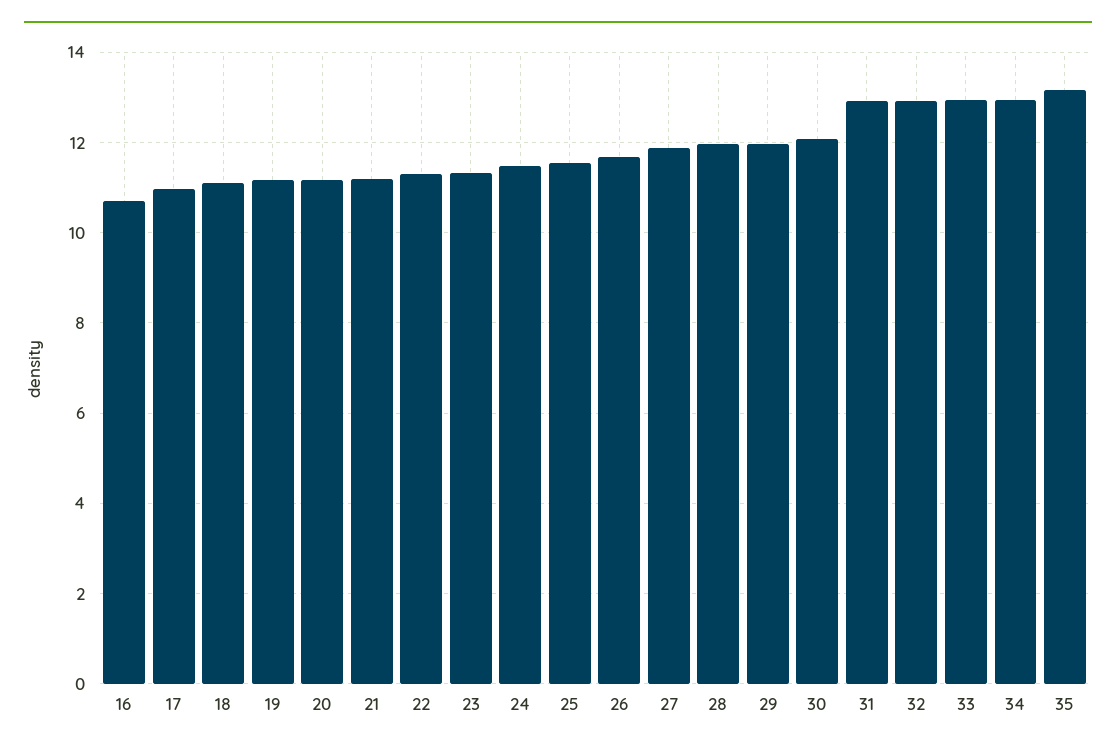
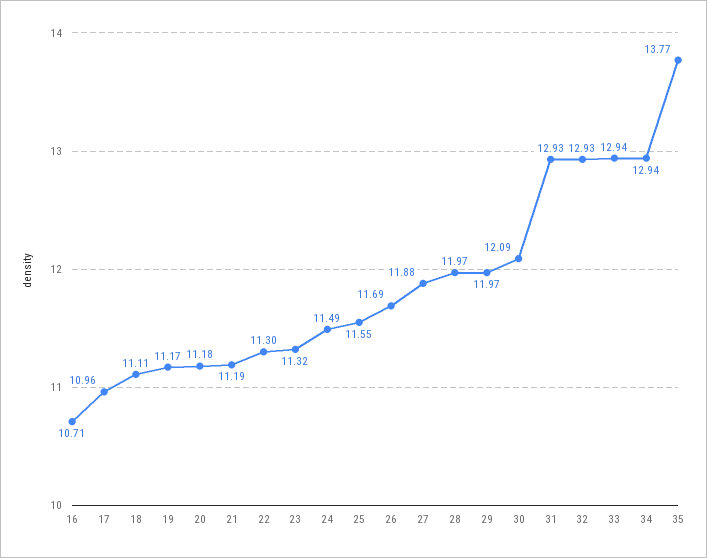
  {
    "16": 10.71,
    "17": 10.96,
    "18": 11.11,
    "19": 11.17,
    "20": 11.18,
    "21": 11.19,
    "22": 11.3,
    "23": 11.32,
    "24": 11.49,
    "25": 11.55,
    "26": 11.69,
    "27": 11.88,
    "28": 11.97,
    "29": 11.97,
    "30": 12.09,
    "31": 12.93,
    "32": 12.93,
    "33": 12.94,
    "34": 12.94,
-   "35": 13.2
+   "35": 13.77
  }

